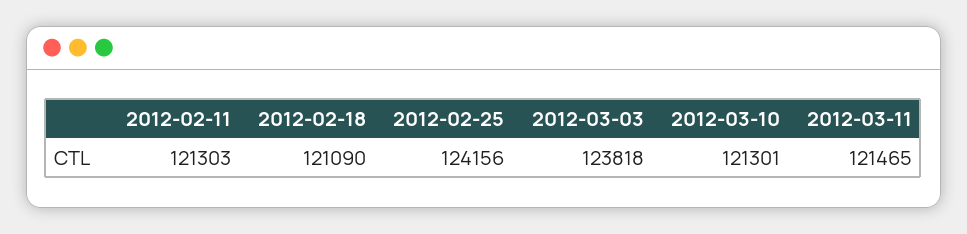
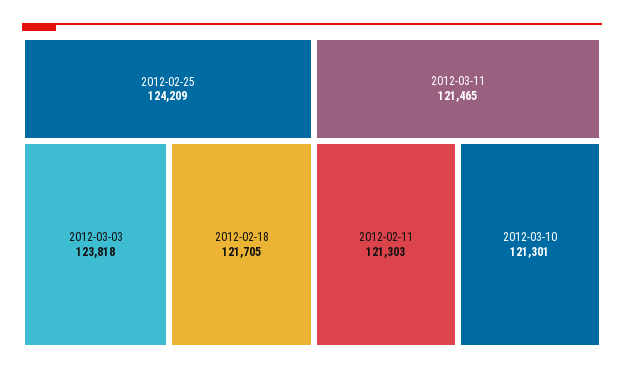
  {
    "2012-02-11": 121303,
-   "2012-02-18": 121090,
+   "2012-02-18": 121705,
-   "2012-02-25": 124156,
+   "2012-02-25": 124209,
    "2012-03-03": 123818,
    "2012-03-10": 121301,
    "2012-03-11": 121465
  }

